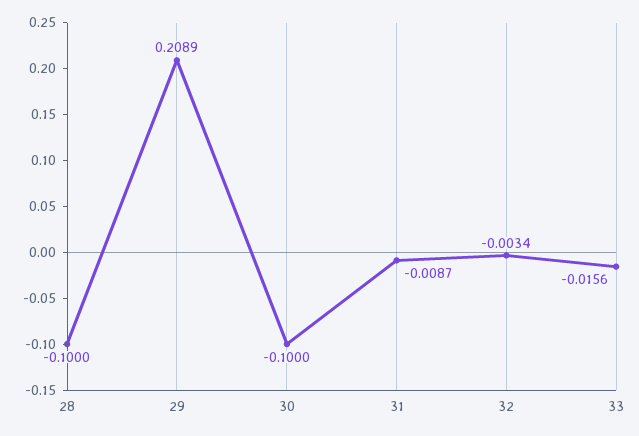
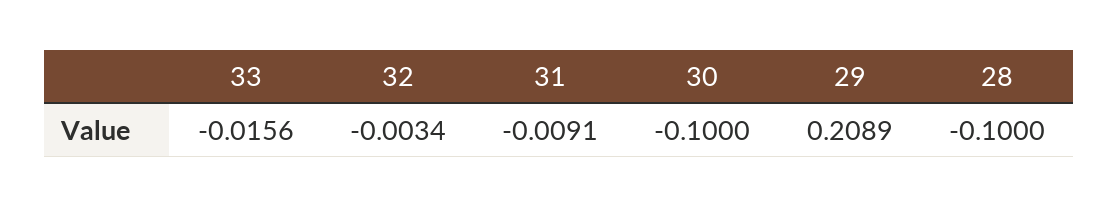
  {
    "28": -0.1,
    "29": 0.2089,
    "30": -0.1,
-   "31": -0.0087,
+   "31": -0.0091,
    "32": -0.0034,
    "33": -0.0156
  }

